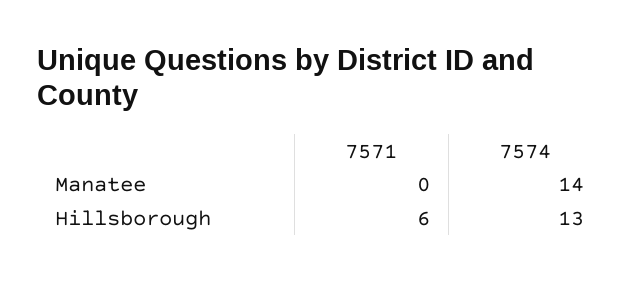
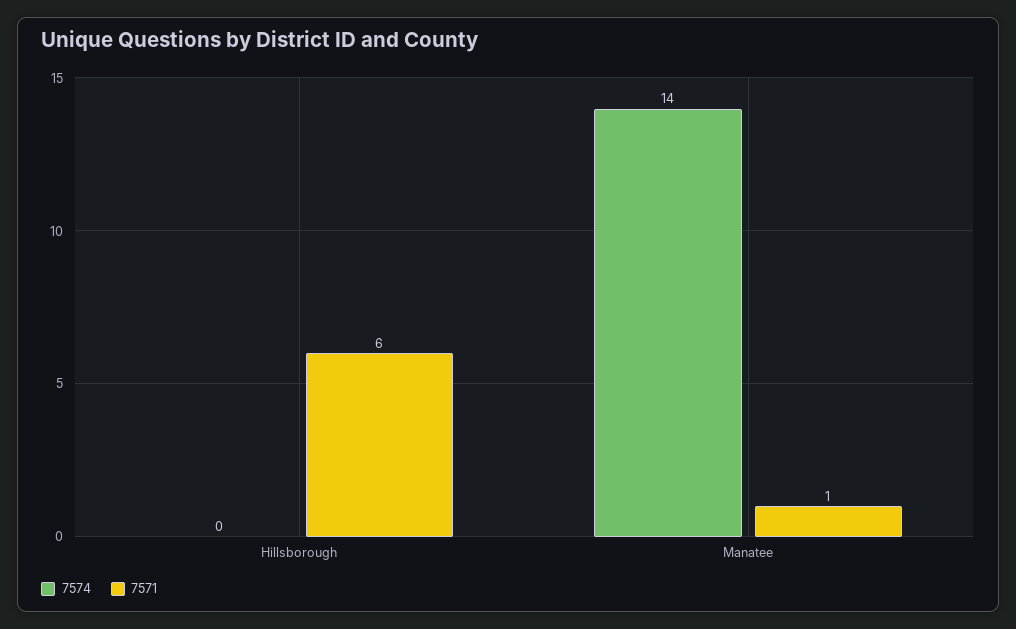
  {
    "7571": {
-     "Manatee": 0,
+     "Manatee": 1,
      "Hillsborough": 6
    },
    "7574": {
      "Manatee": 14,
-     "Hillsborough": 13
+     "Hillsborough": 0
    }
  }

